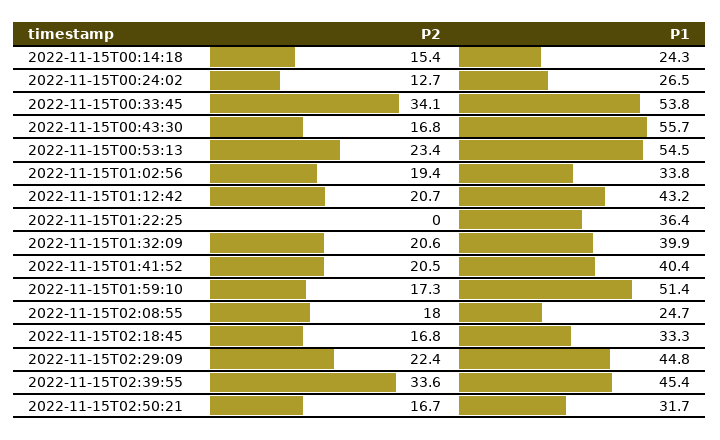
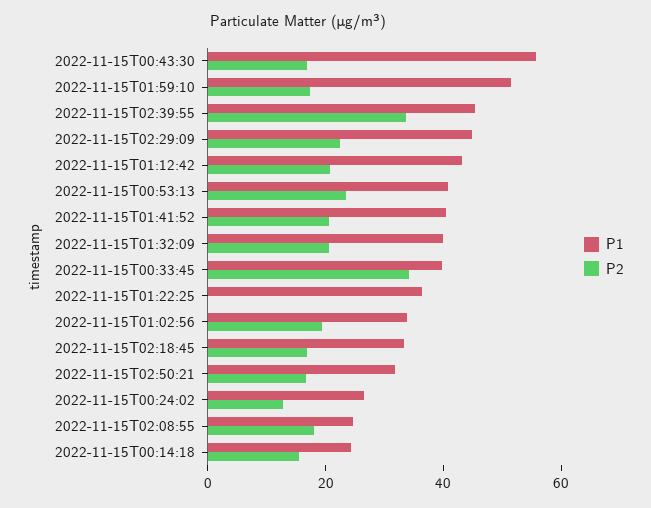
  {
    "P2": {
      "2022-11-15T00:14:18": 15.4,
      "2022-11-15T00:24:02": 12.7,
      "2022-11-15T00:33:45": 34.1,
      "2022-11-15T00:43:30": 16.8,
      "2022-11-15T00:53:13": 23.4,
      "2022-11-15T01:02:56": 19.4,
      "2022-11-15T01:12:42": 20.7,
      "2022-11-15T01:22:25": 0,
      "2022-11-15T01:32:09": 20.6,
      "2022-11-15T01:41:52": 20.5,
      "2022-11-15T01:59:10": 17.3,
      "2022-11-15T02:08:55": 18,
      "2022-11-15T02:18:45": 16.8,
      "2022-11-15T02:29:09": 22.4,
      "2022-11-15T02:39:55": 33.6,
      "2022-11-15T02:50:21": 16.7
    },
    "P1": {
      "2022-11-15T00:14:18": 24.3,
      "2022-11-15T00:24:02": 26.5,
-     "2022-11-15T00:33:45": 53.8,
+     "2022-11-15T00:33:45": 40,
      "2022-11-15T00:43:30": 55.7,
-     "2022-11-15T00:53:13": 54.5,
+     "2022-11-15T00:53:13": 40,
      "2022-11-15T01:02:56": 33.8,
      "2022-11-15T01:12:42": 43.2,
      "2022-11-15T01:22:25": 36.4,
      "2022-11-15T01:32:09": 39.9,
      "2022-11-15T01:41:52": 40.4,
      "2022-11-15T01:59:10": 51.4,
      "2022-11-15T02:08:55": 24.7,
      "2022-11-15T02:18:45": 33.3,
      "2022-11-15T02:29:09": 44.8,
      "2022-11-15T02:39:55": 45.4,
      "2022-11-15T02:50:21": 31.7
    }
  }

